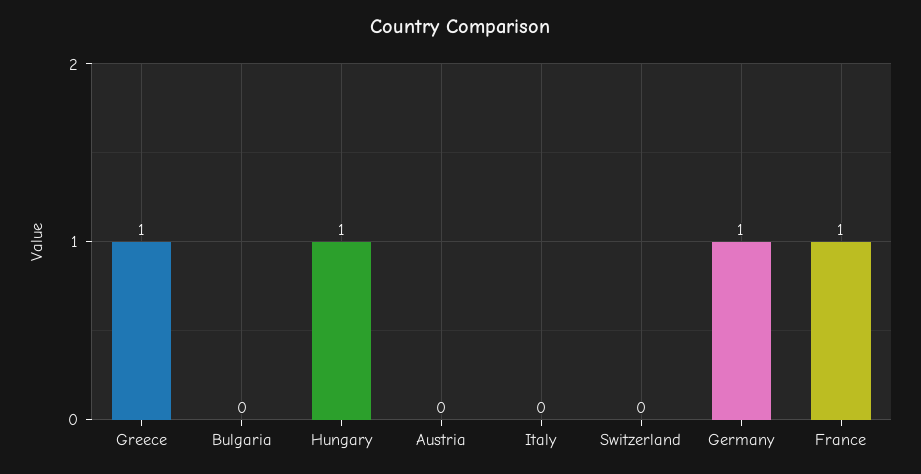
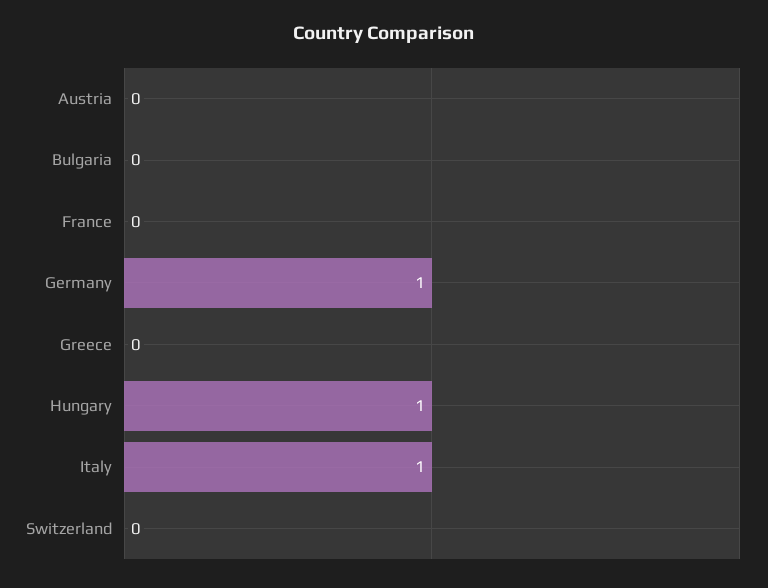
  {
-   "Greece": 1,
+   "Greece": 0,
    "Bulgaria": 0,
    "Hungary": 1,
    "Austria": 0,
-   "Italy": 0,
+   "Italy": 1,
    "Switzerland": 0,
    "Germany": 1,
-   "France": 1
+   "France": 0
  }

